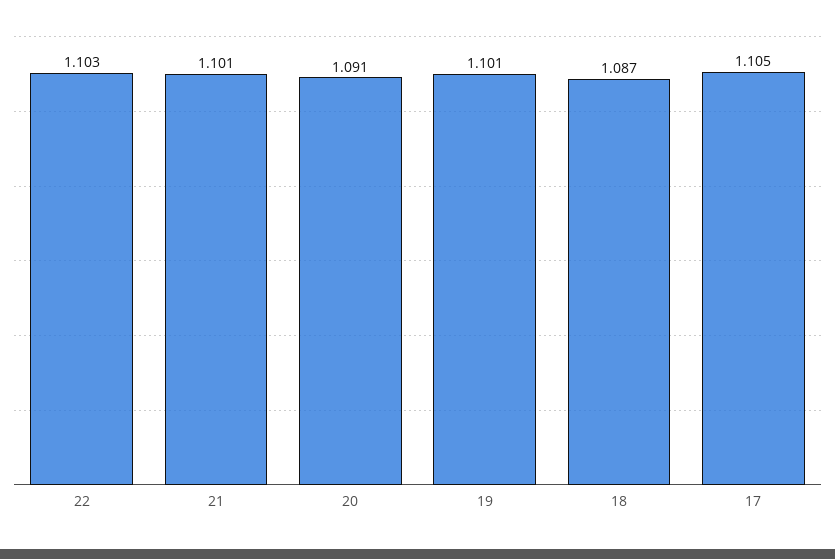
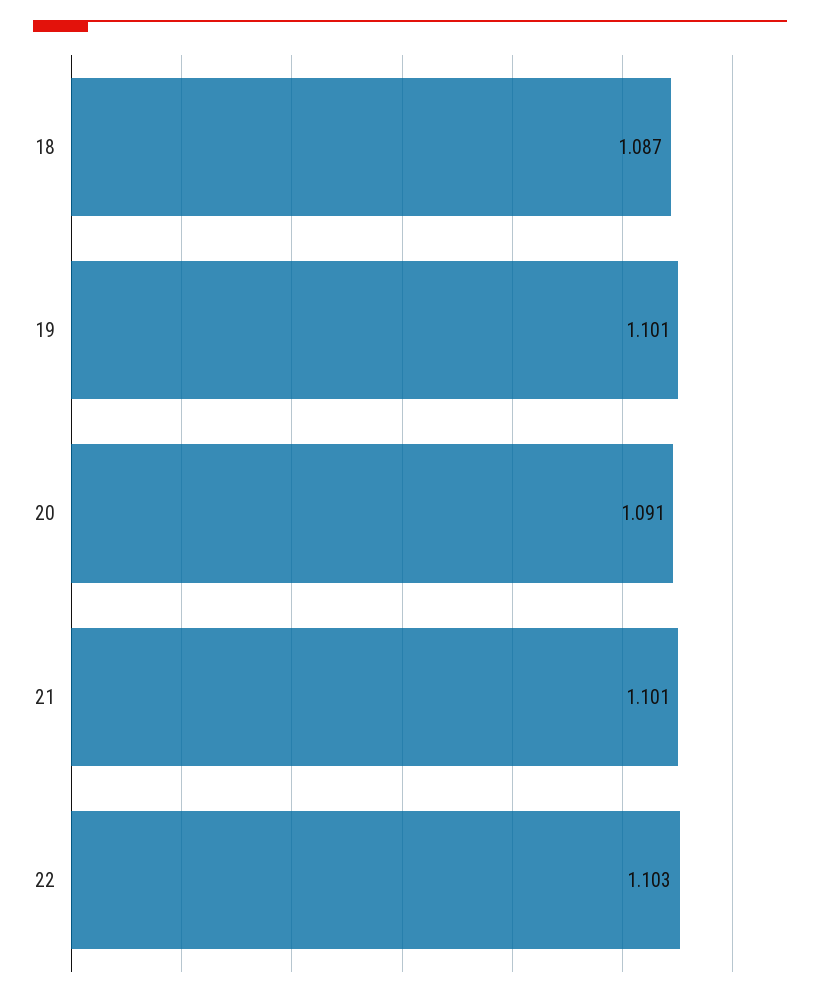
  {
    "22": 1.103,
    "21": 1.101,
    "20": 1.091,
    "19": 1.101,
-   "18": 1.087,
+   "18": 1.087
-   "17": 1.105
  }

